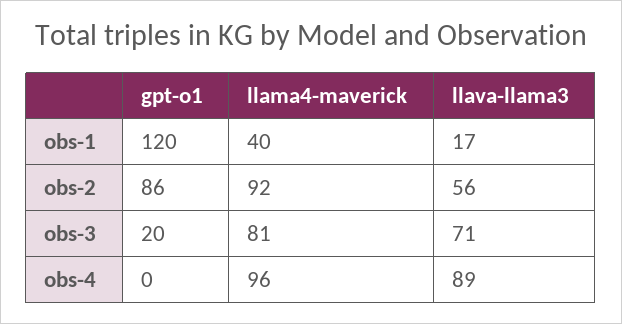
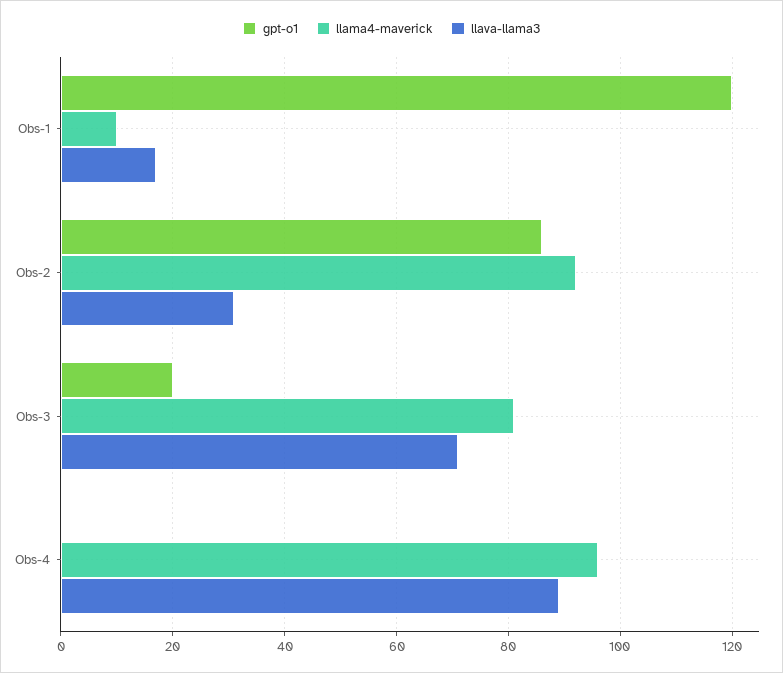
  {
    "gpt-o1": {
      "obs-1": 120,
      "obs-2": 86,
      "obs-3": 20,
      "obs-4": 0
    },
    "llama4-maverick": {
-     "obs-1": 40,
+     "obs-1": 10,
      "obs-2": 92,
      "obs-3": 81,
      "obs-4": 96
    },
    "llava-llama3": {
      "obs-1": 17,
-     "obs-2": 56,
+     "obs-2": 30,
      "obs-3": 71,
      "obs-4": 89
    }
  }

